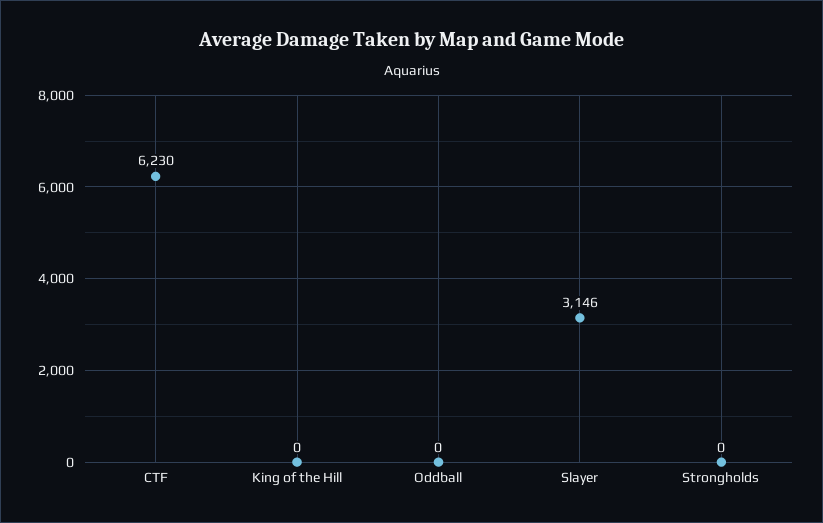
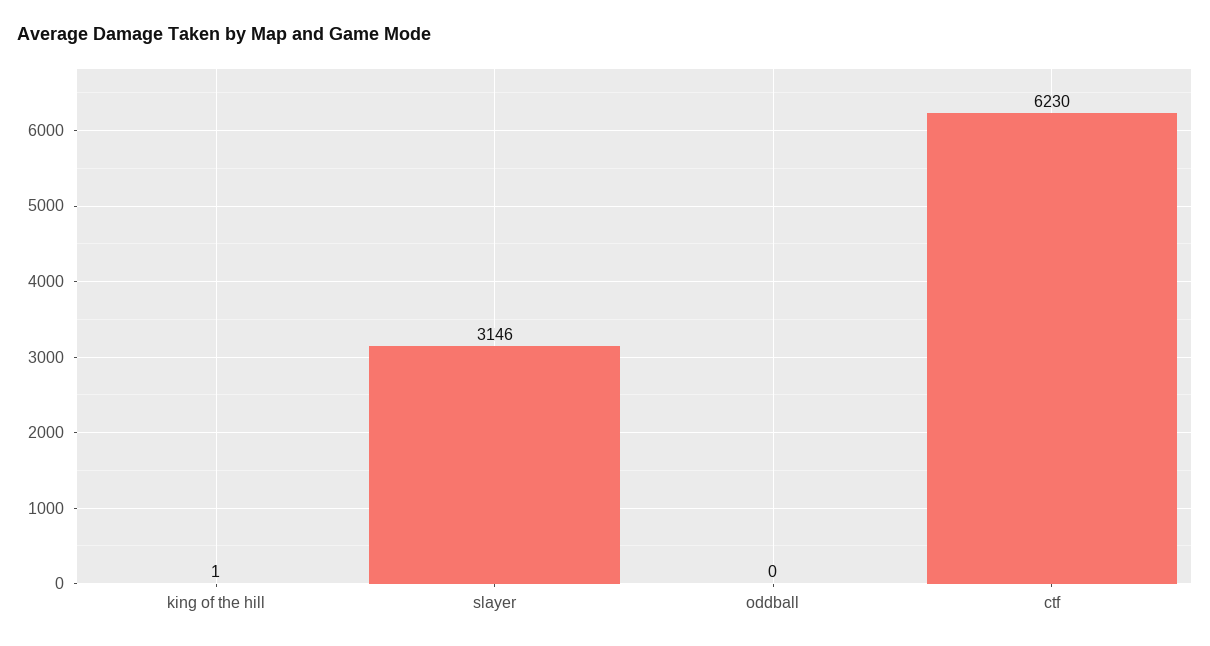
  {
    "CTF": 6230,
-   "King of the Hill": 0,
+   "King of the Hill": 1,
    "Oddball": 0,
-   "Slayer": 3146,
+   "Slayer": 3146
-   "Strongholds": 0
  }

